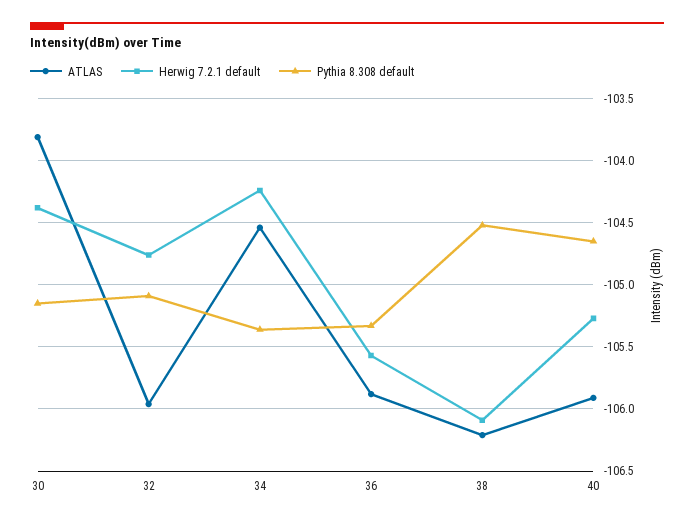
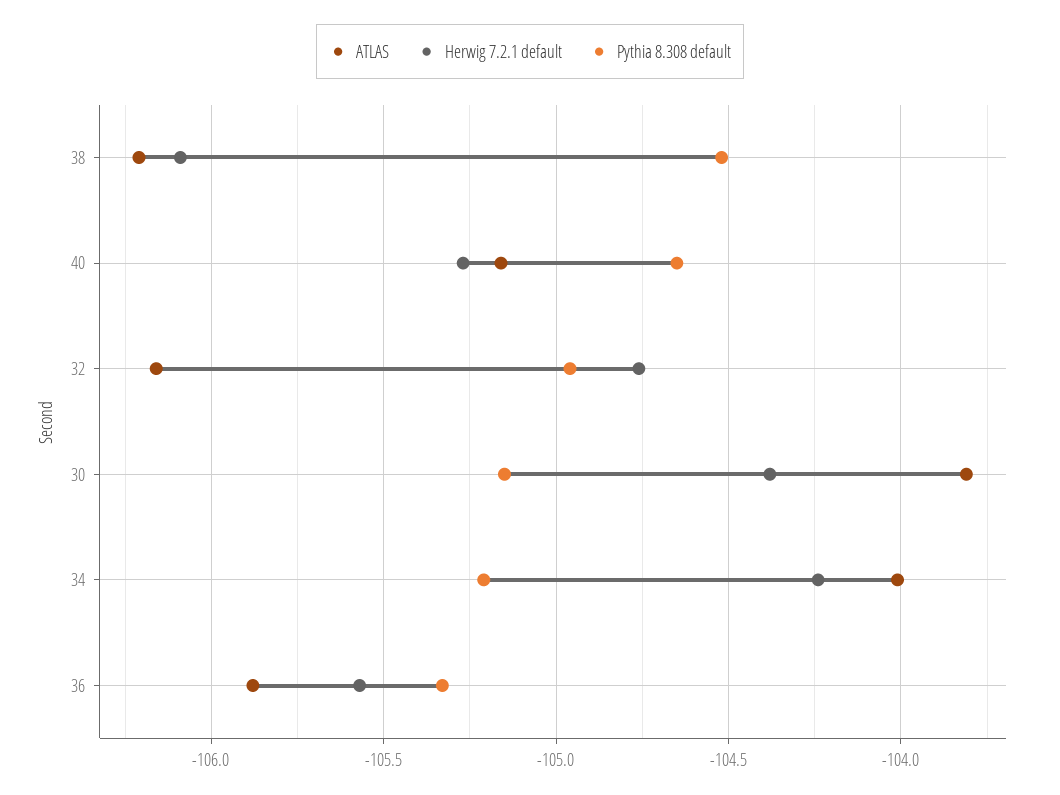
  {
    "ATLAS": {
      "30": -103.8,
-     "32": -105.95,
+     "32": -106.15,
-     "34": -104.55,
+     "34": -104,
      "36": -105.9,
      "38": -106.2,
-     "40": -105.9
+     "40": -105.15
    },
    "Herwig 7.2.1 default": {
      "30": -104.4,
      "32": -104.75,
      "34": -104.25,
      "36": -105.55,
      "38": -106.1,
      "40": -105.25
    },
    "Pythia 8.308 default": {
      "30": -105.15,
-     "32": -105.1,
+     "32": -104.95,
-     "34": -105.35,
+     "34": -105.2,
      "36": -105.35,
      "38": -104.5,
      "40": -104.65
    }
  }

